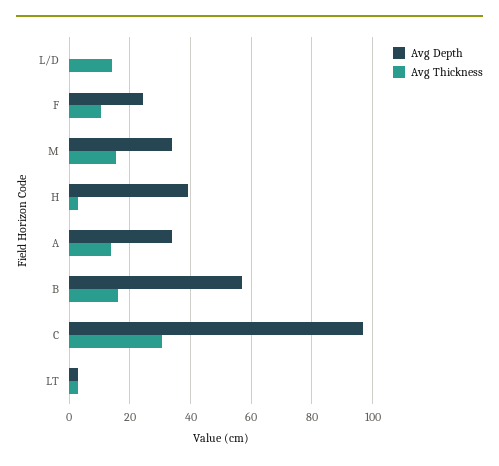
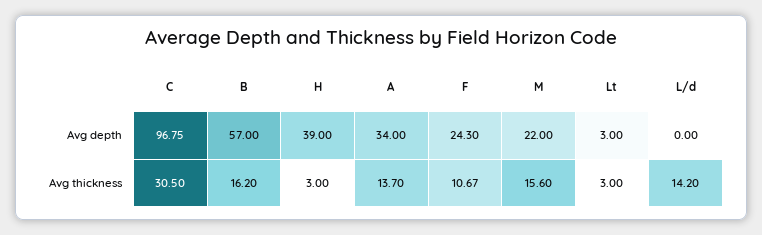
  {
    "Avg Depth": {
      "L/D": 0,
      "F": 24.3,
-     "M": 34,
+     "M": 22,
      "H": 39,
      "A": 34,
      "B": 57,
      "C": 96.75,
      "LT": 3
    },
    "Avg Thickness": {
      "L/D": 14.2,
      "F": 10.67,
      "M": 15.6,
      "H": 3,
      "A": 13.7,
      "B": 16.2,
      "C": 30.5,
      "LT": 3
    }
  }

